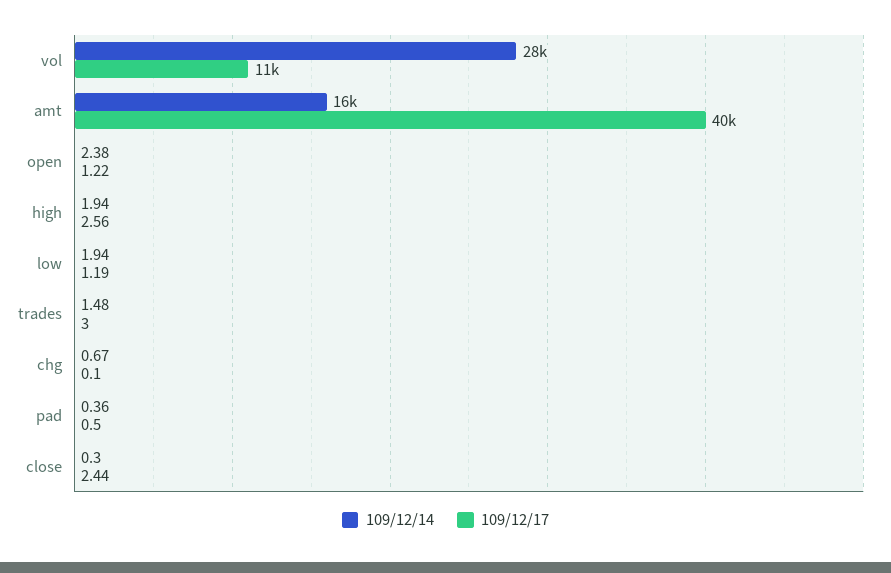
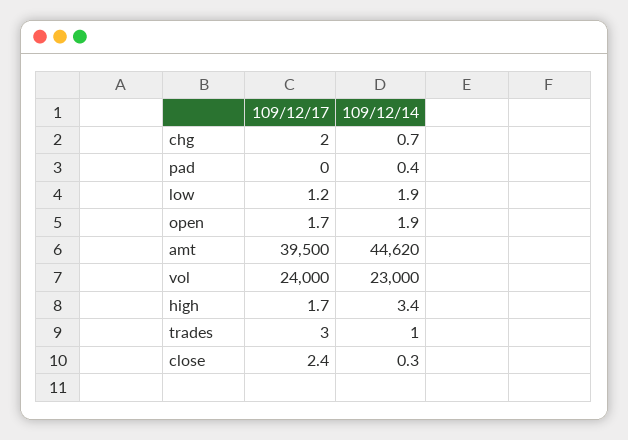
  {
    "109/12/14": {
-     "vol": 28000,
+     "vol": 23000,
-     "amt": 16000,
+     "amt": 44620,
-     "open": 2.38,
+     "open": 1.9,
-     "high": 1.94,
+     "high": 3.4,
      "low": 1.94,
-     "trades": 1.48,
+     "trades": 1,
      "chg": 0.67,
      "pad": 0.36,
      "close": 0.3
    },
    "109/12/17": {
-     "vol": 11000,
+     "vol": 24000,
      "amt": 39500,
-     "open": 1.22,
+     "open": 1.7,
-     "high": 2.56,
+     "high": 1.7,
      "low": 1.19,
      "trades": 3,
-     "chg": 0.1,
+     "chg": 2,
-     "pad": 0.5,
+     "pad": 0,
      "close": 2.44
    }
  }

